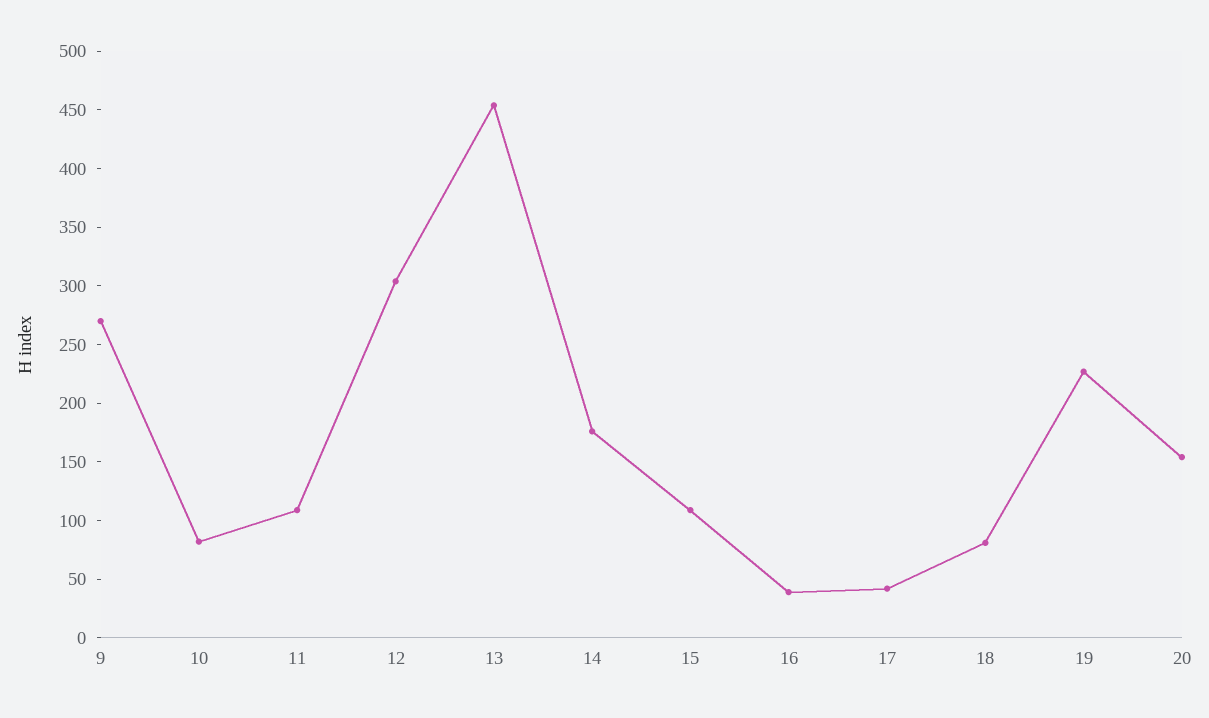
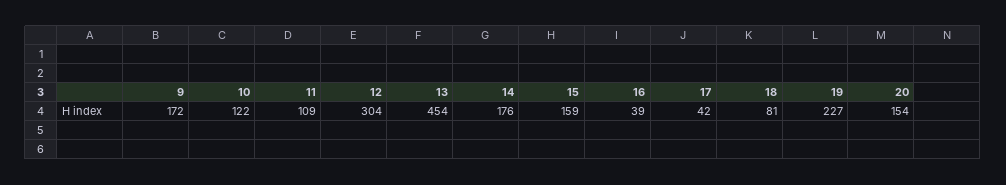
  {
-   "9": 270,
+   "9": 172,
-   "10": 80,
+   "10": 122,
    "11": 109,
    "12": 304,
    "13": 454,
    "14": 176,
-   "15": 110,
+   "15": 159,
    "16": 39,
    "17": 42,
    "18": 81,
    "19": 227,
    "20": 154
  }

